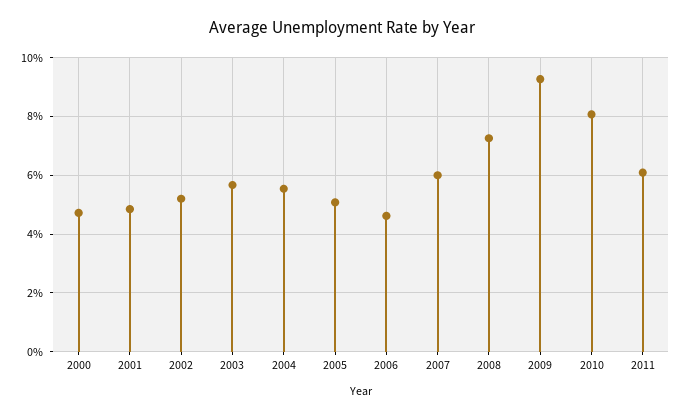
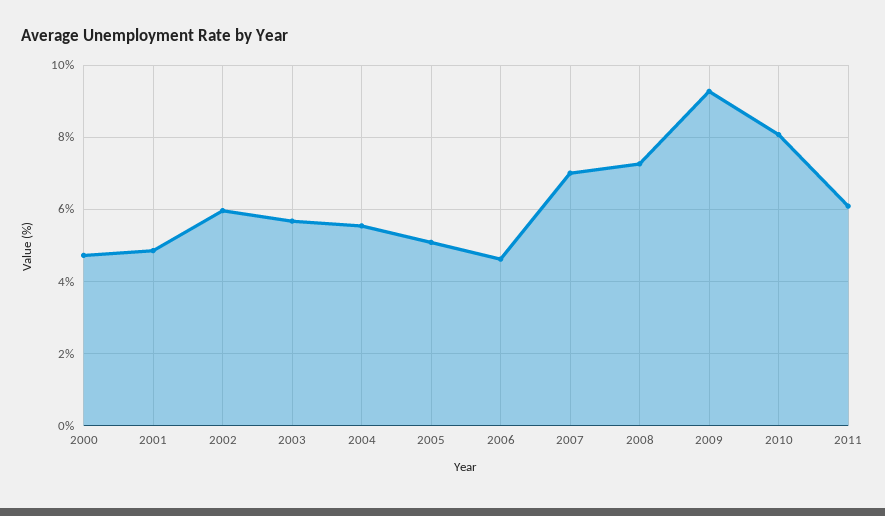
  {
    "2000": 4.8,
    "2001": 4.8,
-   "2002": 5.25,
+   "2002": 6,
    "2003": 5.6,
    "2004": 5.6,
    "2005": 5,
    "2006": 4.6,
-   "2007": 6,
+   "2007": 7,
    "2008": 7.2,
    "2009": 9.2,
    "2010": 8,
    "2011": 6
  }

